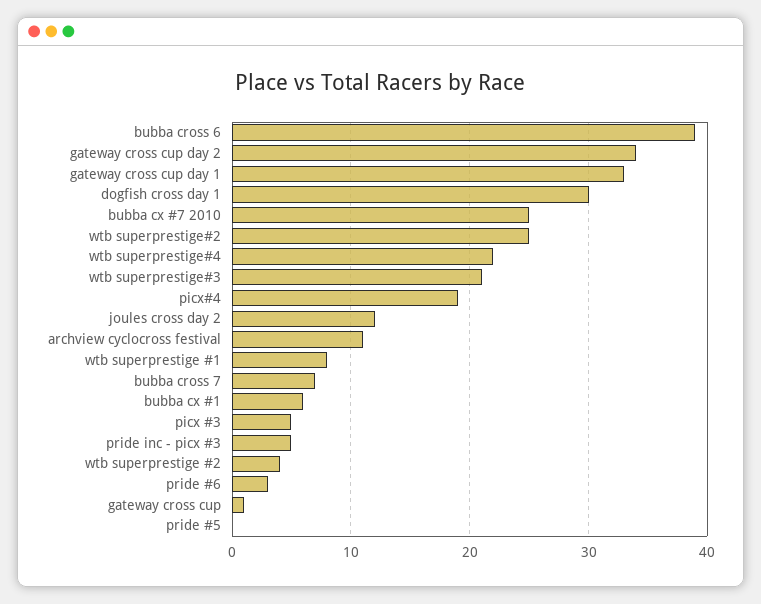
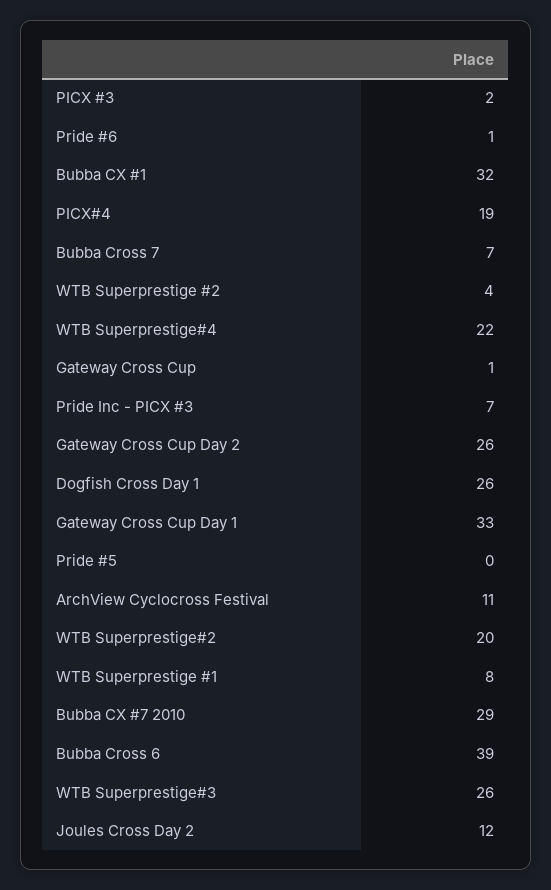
  {
    "bubba cross 6": 39,
-   "gateway cross cup day 2": 34,
+   "gateway cross cup day 2": 26,
    "gateway cross cup day 1": 33,
-   "dogfish cross day 1": 30,
+   "dogfish cross day 1": 26,
-   "bubba cx #7 2010": 25,
+   "bubba cx #7 2010": 29,
-   "wtb superprestige#2": 25,
+   "wtb superprestige#2": 20,
    "wtb superprestige#4": 22,
-   "wtb superprestige#3": 21,
+   "wtb superprestige#3": 26,
    "picx#4": 19,
    "joules cross day 2": 12,
    "archview cyclocross festival": 11,
    "wtb superprestige #1": 8,
    "bubba cross 7": 7,
-   "bubba cx #1": 6,
+   "bubba cx #1": 32,
-   "picx #3": 5,
+   "picx #3": 2,
-   "pride inc - picx #3": 5,
+   "pride inc - picx #3": 7,
    "wtb superprestige #2": 4,
-   "pride #6": 3,
+   "pride #6": 1,
    "gateway cross cup": 1,
    "pride #5": 0
  }

